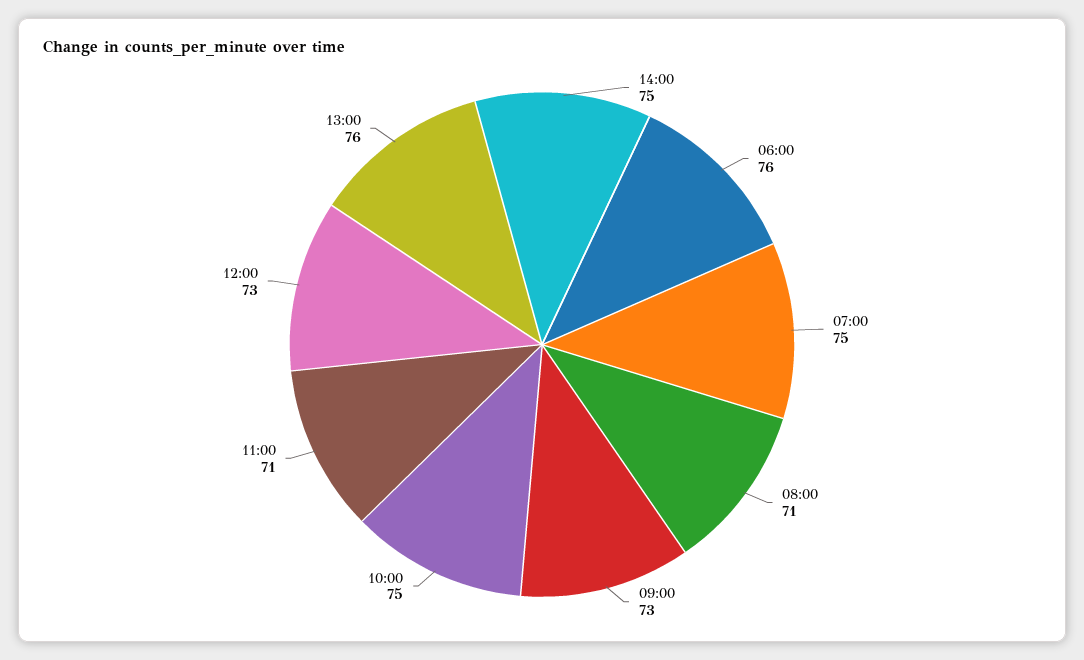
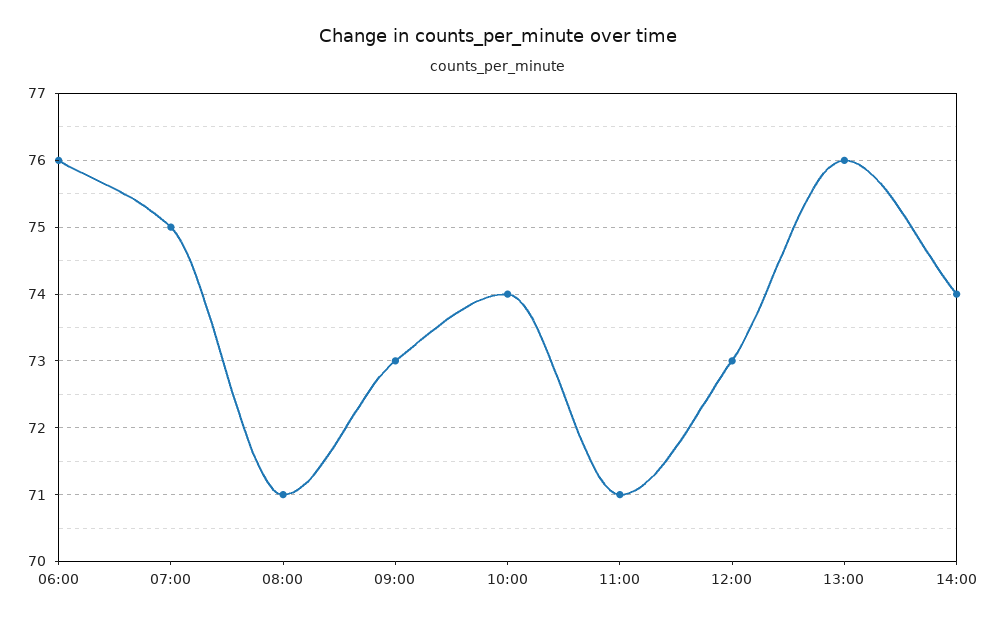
  {
-   "14:00": 75,
+   "14:00": 74,
    "06:00": 76,
    "07:00": 75,
    "08:00": 71,
    "09:00": 73,
-   "10:00": 75,
+   "10:00": 74,
    "11:00": 71,
    "12:00": 73,
    "13:00": 76
  }

